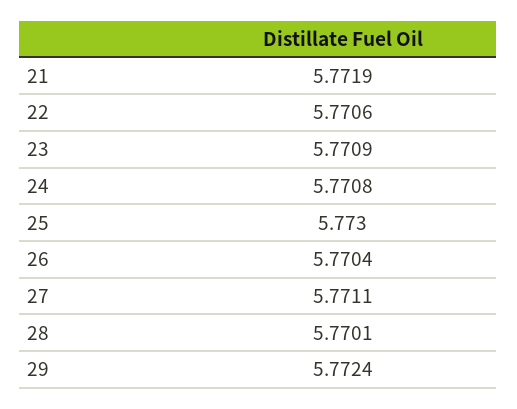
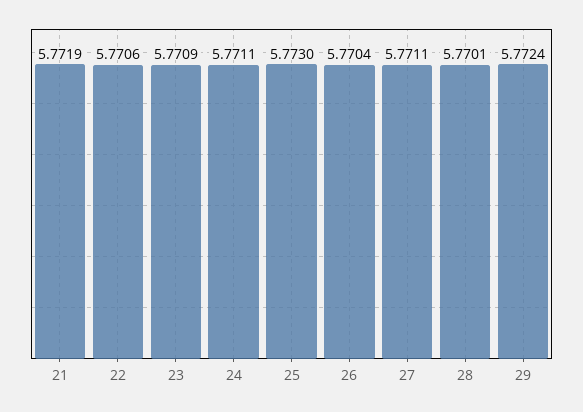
  {
    "21": 5.7719,
    "22": 5.7706,
    "23": 5.7709,
-   "24": 5.7708,
+   "24": 5.7711,
    "25": 5.773,
    "26": 5.7704,
    "27": 5.7711,
    "28": 5.7701,
    "29": 5.7724
  }

